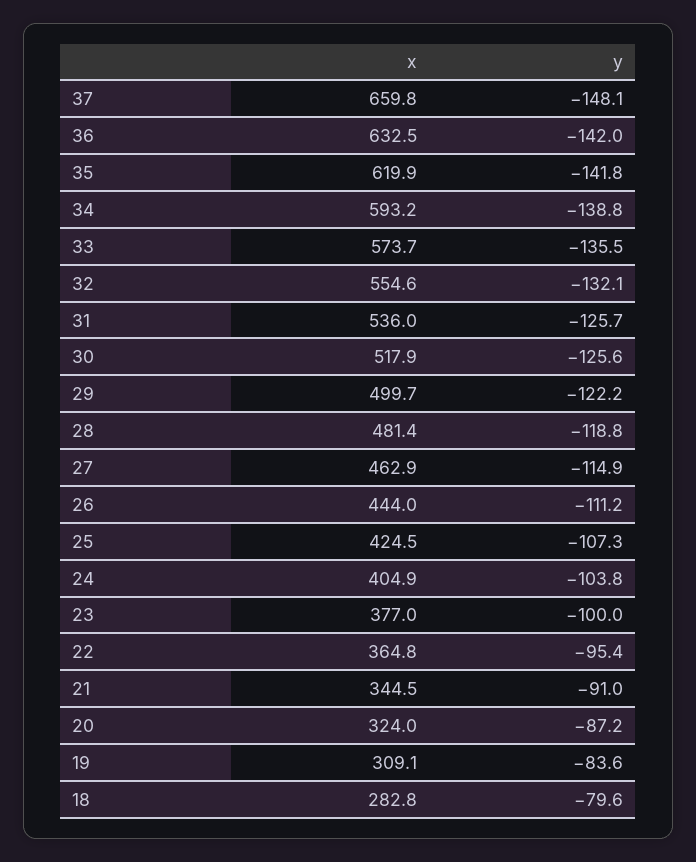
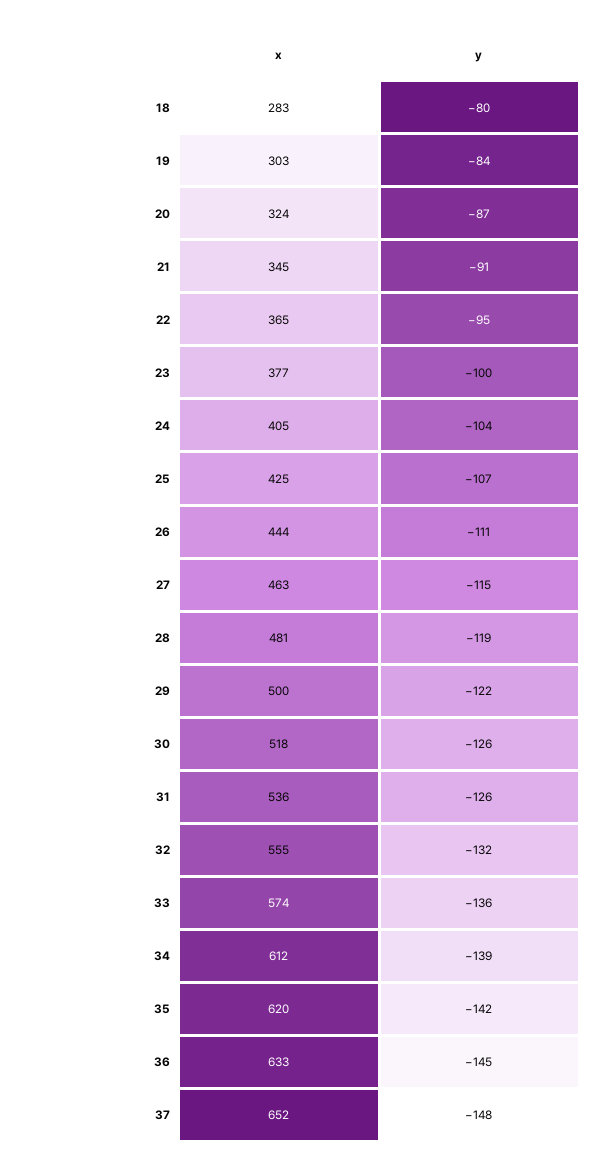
  {
    "x": {
-     "37": 659.8,
+     "37": 652,
      "36": 632.5,
      "35": 619.9,
-     "34": 593.2,
+     "34": 612,
      "33": 573.7,
      "32": 554.6,
      "31": 536,
      "30": 517.9,
      "29": 499.7,
      "28": 481.4,
      "27": 462.9,
      "26": 444,
      "25": 424.5,
      "24": 404.9,
      "23": 377,
      "22": 364.8,
      "21": 344.5,
      "20": 324,
-     "19": 309.1,
+     "19": 303,
      "18": 282.8
    },
    "y": {
      "37": -148.1,
-     "36": -142,
+     "36": -145,
      "35": -141.8,
      "34": -138.8,
      "33": -135.5,
      "32": -132.1,
      "31": -125.7,
      "30": -125.6,
      "29": -122.2,
      "28": -118.8,
      "27": -114.9,
      "26": -111.2,
      "25": -107.3,
      "24": -103.8,
      "23": -100,
      "22": -95.4,
      "21": -91,
      "20": -87.2,
      "19": -83.6,
      "18": -79.6
    }
  }

